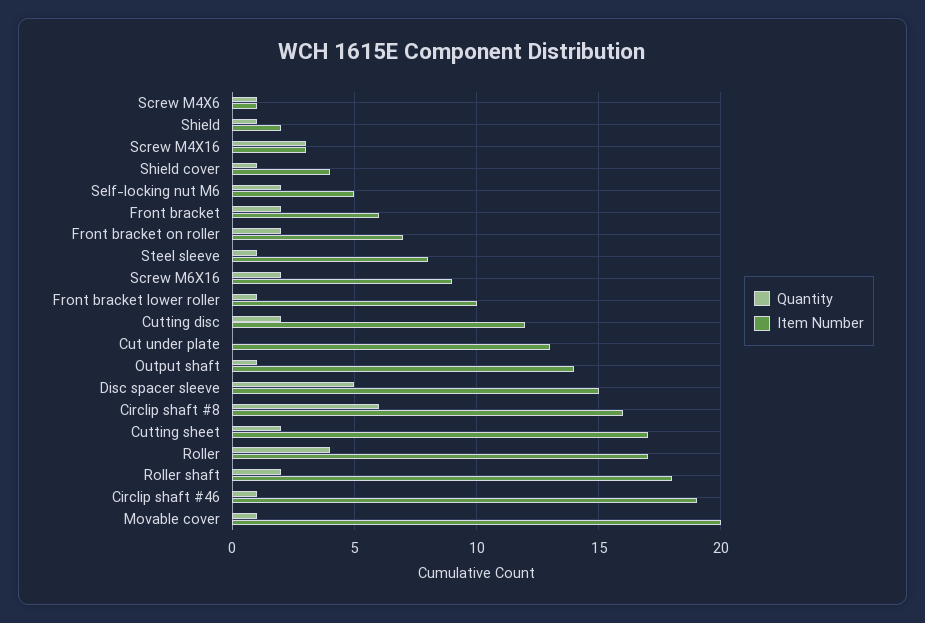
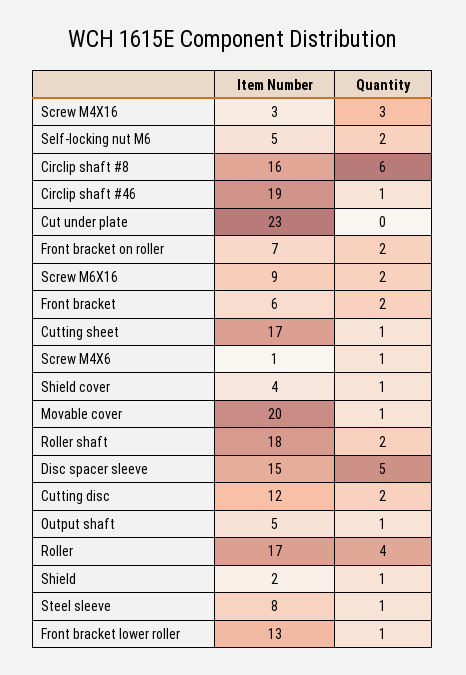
  {
    "Quantity": {
      "Screw M4X6": 1,
      "Shield": 1,
      "Screw M4X16": 3,
      "Shield cover": 1,
      "Self-locking nut M6": 2,
      "Front bracket": 2,
      "Front bracket on roller": 2,
      "Steel sleeve": 1,
      "Screw M6X16": 2,
      "Front bracket lower roller": 1,
      "Cutting disc": 2,
      "Cut under plate": 0,
      "Output shaft": 1,
      "Disc spacer sleeve": 5,
      "Circlip shaft #8": 6,
-     "Cutting sheet": 2,
+     "Cutting sheet": 1,
      "Roller": 4,
      "Roller shaft": 2,
      "Circlip shaft #46": 1,
      "Movable cover": 1
    },
    "Item Number": {
      "Screw M4X6": 1,
      "Shield": 2,
      "Screw M4X16": 3,
      "Shield cover": 4,
      "Self-locking nut M6": 5,
      "Front bracket": 6,
      "Front bracket on roller": 7,
      "Steel sleeve": 8,
      "Screw M6X16": 9,
-     "Front bracket lower roller": 10,
+     "Front bracket lower roller": 13,
      "Cutting disc": 12,
-     "Cut under plate": 13,
+     "Cut under plate": 23,
-     "Output shaft": 14,
+     "Output shaft": 5,
      "Disc spacer sleeve": 15,
      "Circlip shaft #8": 16,
      "Cutting sheet": 17,
      "Roller": 17,
      "Roller shaft": 18,
      "Circlip shaft #46": 19,
      "Movable cover": 20
    }
  }

